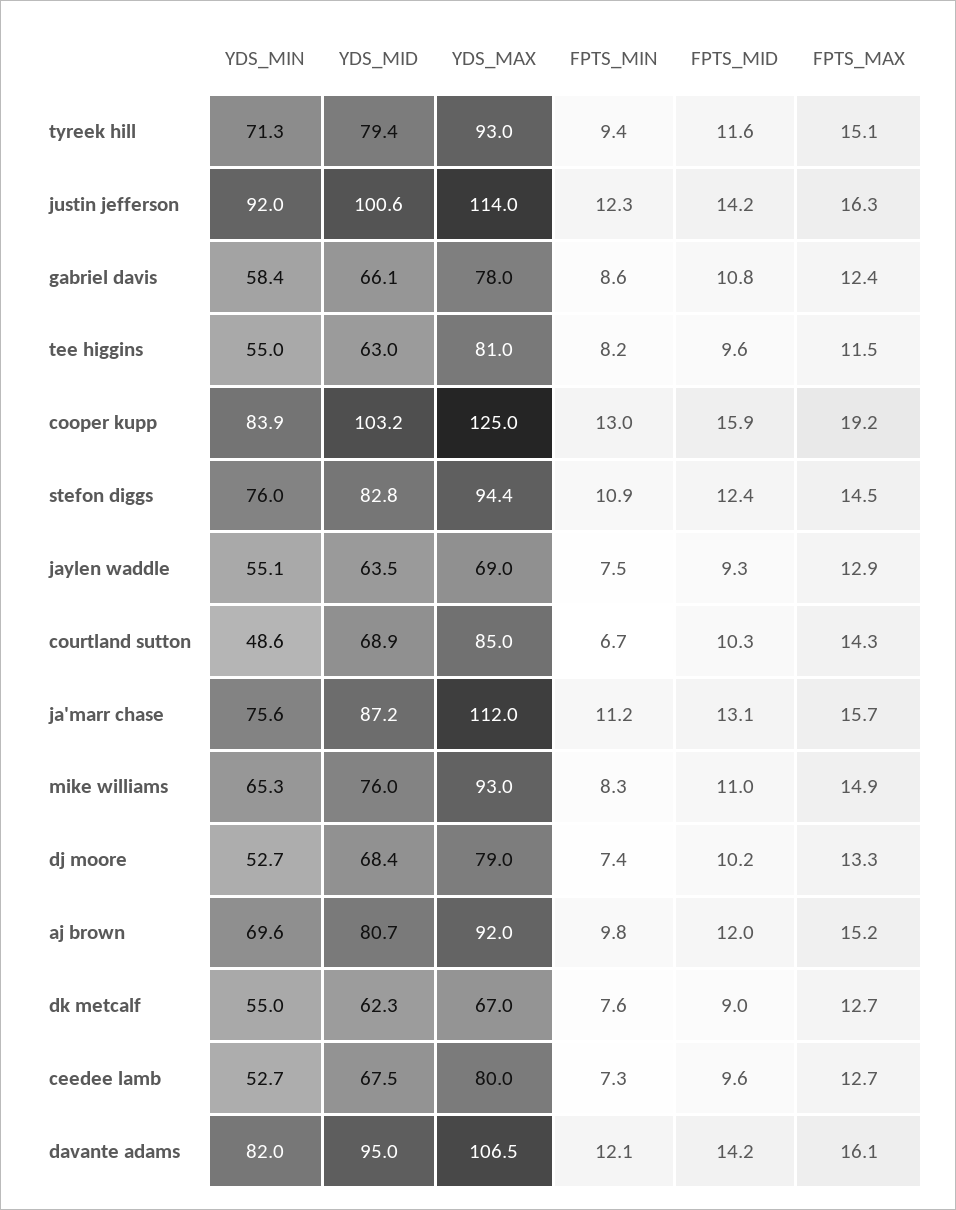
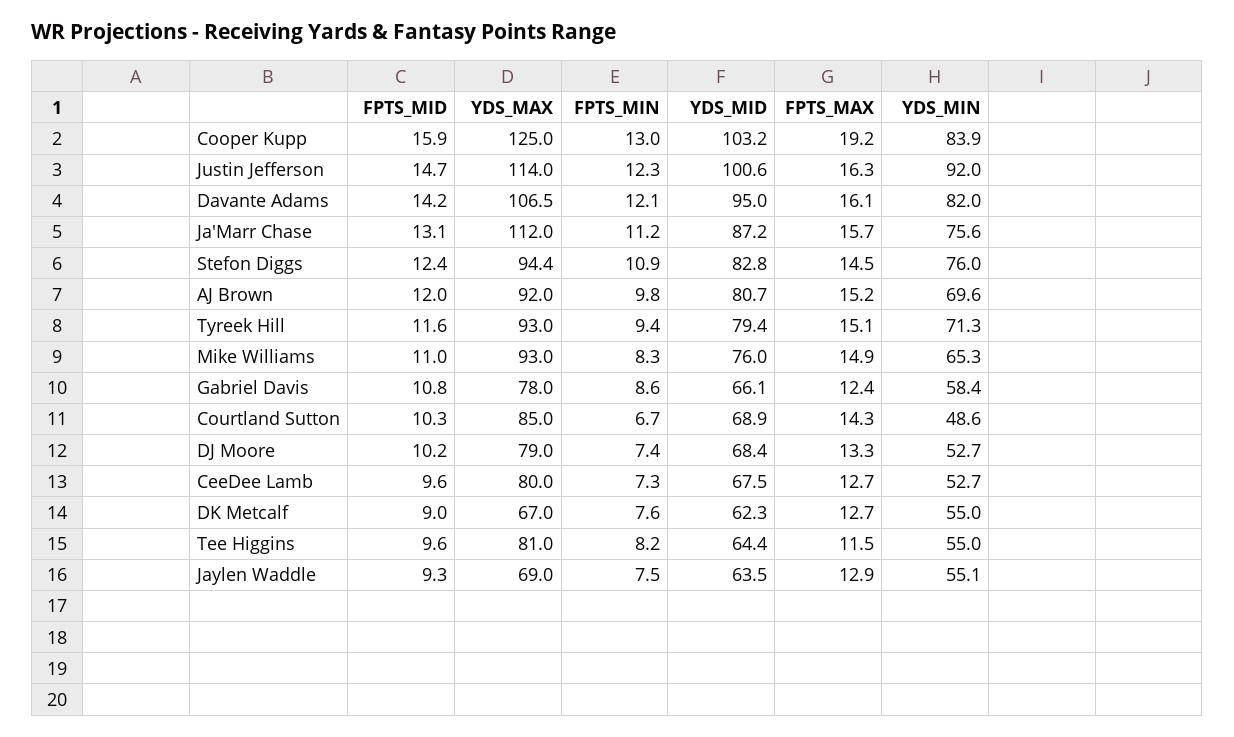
  {
    "YDS_MIN": {
      "tyreek hill": 71.3,
      "justin jefferson": 92,
      "gabriel davis": 58.4,
      "tee higgins": 55,
      "cooper kupp": 83.9,
      "stefon diggs": 76,
      "jaylen waddle": 55.1,
      "courtland sutton": 48.6,
      "ja'marr chase": 75.6,
      "mike williams": 65.3,
      "dj moore": 52.7,
      "aj brown": 69.6,
      "dk metcalf": 55,
      "ceedee lamb": 52.7,
      "davante adams": 82
    },
    "YDS_MID": {
      "tyreek hill": 79.4,
      "justin jefferson": 100.6,
      "gabriel davis": 66.1,
-     "tee higgins": 63,
+     "tee higgins": 64.4,
      "cooper kupp": 103.2,
      "stefon diggs": 82.8,
      "jaylen waddle": 63.5,
      "courtland sutton": 68.9,
      "ja'marr chase": 87.2,
      "mike williams": 76,
      "dj moore": 68.4,
      "aj brown": 80.7,
      "dk metcalf": 62.3,
      "ceedee lamb": 67.5,
      "davante adams": 95
    },
    "YDS_MAX": {
      "tyreek hill": 93,
      "justin jefferson": 114,
      "gabriel davis": 78,
      "tee higgins": 81,
      "cooper kupp": 125,
      "stefon diggs": 94.4,
      "jaylen waddle": 69,
      "courtland sutton": 85,
      "ja'marr chase": 112,
      "mike williams": 93,
      "dj moore": 79,
      "aj brown": 92,
      "dk metcalf": 67,
      "ceedee lamb": 80,
      "davante adams": 106.5
    },
    "FPTS_MIN": {
      "tyreek hill": 9.4,
      "justin jefferson": 12.3,
      "gabriel davis": 8.6,
      "tee higgins": 8.2,
      "cooper kupp": 13,
      "stefon diggs": 10.9,
      "jaylen waddle": 7.5,
      "courtland sutton": 6.7,
      "ja'marr chase": 11.2,
      "mike williams": 8.3,
      "dj moore": 7.4,
      "aj brown": 9.8,
      "dk metcalf": 7.6,
      "ceedee lamb": 7.3,
      "davante adams": 12.1
    },
    "FPTS_MID": {
      "tyreek hill": 11.6,
-     "justin jefferson": 14.2,
+     "justin jefferson": 14.7,
      "gabriel davis": 10.8,
      "tee higgins": 9.6,
      "cooper kupp": 15.9,
      "stefon diggs": 12.4,
      "jaylen waddle": 9.3,
      "courtland sutton": 10.3,
      "ja'marr chase": 13.1,
      "mike williams": 11,
      "dj moore": 10.2,
      "aj brown": 12,
      "dk metcalf": 9,
      "ceedee lamb": 9.6,
      "davante adams": 14.2
    },
    "FPTS_MAX": {
      "tyreek hill": 15.1,
      "justin jefferson": 16.3,
      "gabriel davis": 12.4,
      "tee higgins": 11.5,
      "cooper kupp": 19.2,
      "stefon diggs": 14.5,
      "jaylen waddle": 12.9,
      "courtland sutton": 14.3,
      "ja'marr chase": 15.7,
      "mike williams": 14.9,
      "dj moore": 13.3,
      "aj brown": 15.2,
      "dk metcalf": 12.7,
      "ceedee lamb": 12.7,
      "davante adams": 16.1
    }
  }

